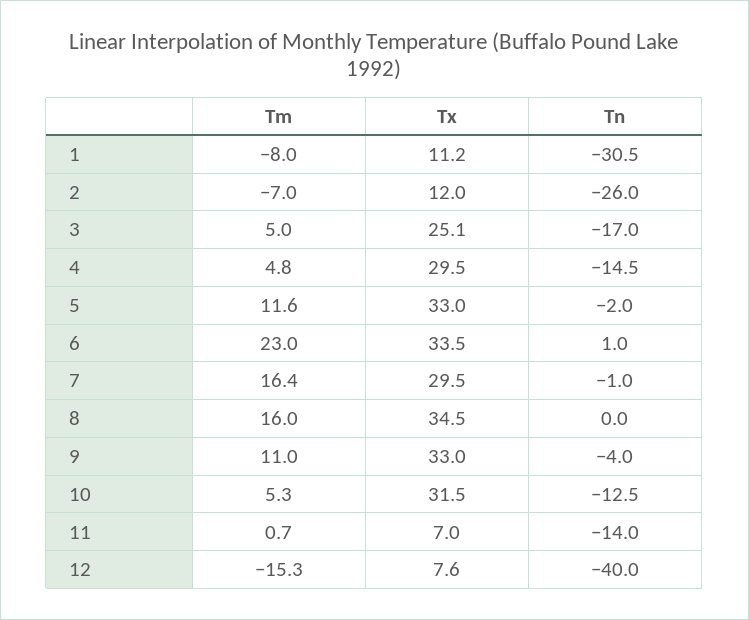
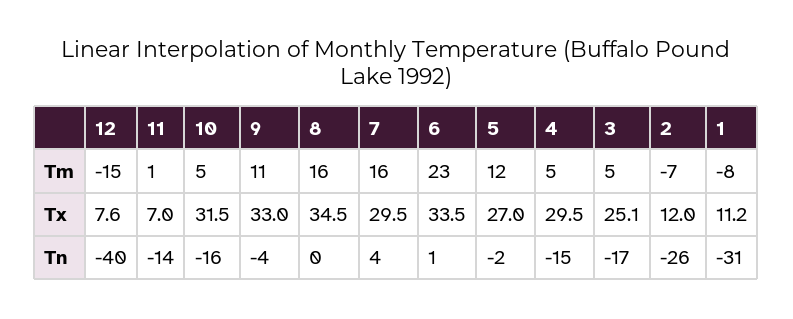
  {
    "Tm": {
      "1": -8,
      "2": -7,
      "3": 5,
      "4": 4.8,
      "5": 11.6,
      "6": 23,
      "7": 16.4,
      "8": 16,
      "9": 11,
      "10": 5.3,
      "11": 0.7,
      "12": -15.3
    },
    "Tx": {
      "1": 11.2,
      "2": 12,
      "3": 25.1,
      "4": 29.5,
-     "5": 33,
+     "5": 27,
      "6": 33.5,
      "7": 29.5,
      "8": 34.5,
      "9": 33,
      "10": 31.5,
      "11": 7,
      "12": 7.6
    },
    "Tn": {
      "1": -30.5,
      "2": -26,
      "3": -17,
      "4": -14.5,
      "5": -2,
      "6": 1,
-     "7": -1,
+     "7": 4,
      "8": 0,
      "9": -4,
-     "10": -12.5,
+     "10": -16,
      "11": -14,
      "12": -40
    }
  }

